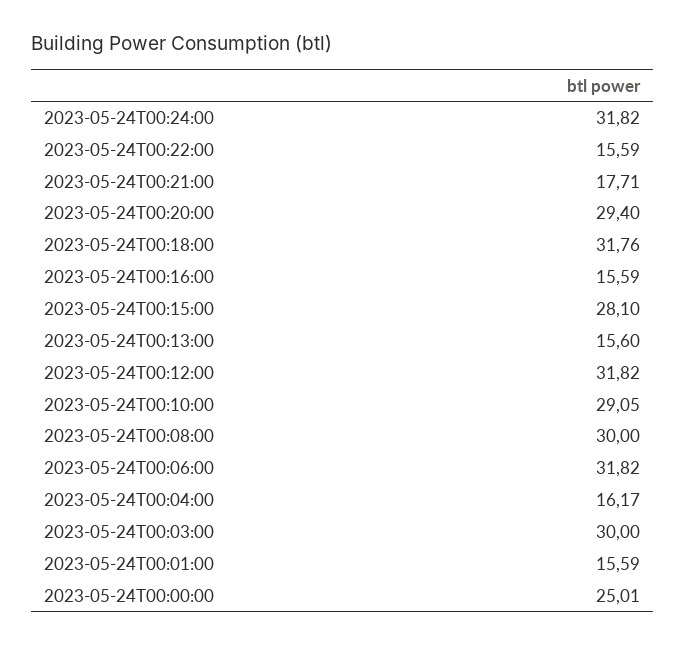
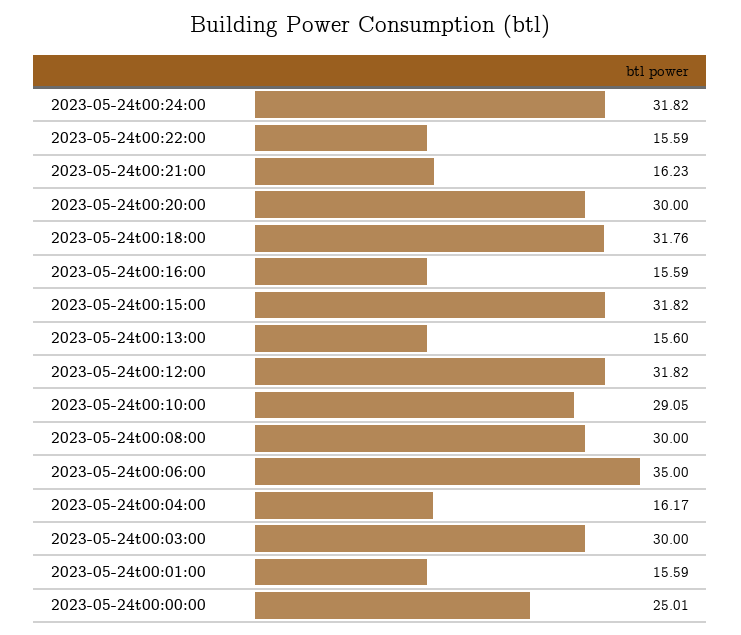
  {
    "2023-05-24T00:24:00": 31.82,
    "2023-05-24T00:22:00": 15.59,
-   "2023-05-24T00:21:00": 17.71,
+   "2023-05-24T00:21:00": 16.23,
-   "2023-05-24T00:20:00": 29.4,
+   "2023-05-24T00:20:00": 30,
    "2023-05-24T00:18:00": 31.76,
    "2023-05-24T00:16:00": 15.59,
-   "2023-05-24T00:15:00": 28.1,
+   "2023-05-24T00:15:00": 31.82,
    "2023-05-24T00:13:00": 15.6,
    "2023-05-24T00:12:00": 31.82,
    "2023-05-24T00:10:00": 29.05,
    "2023-05-24T00:08:00": 30,
-   "2023-05-24T00:06:00": 31.82,
+   "2023-05-24T00:06:00": 35,
    "2023-05-24T00:04:00": 16.17,
    "2023-05-24T00:03:00": 30,
    "2023-05-24T00:01:00": 15.59,
    "2023-05-24T00:00:00": 25.01
  }

